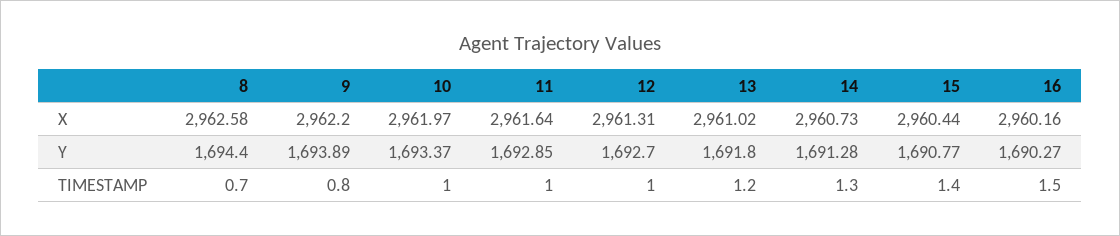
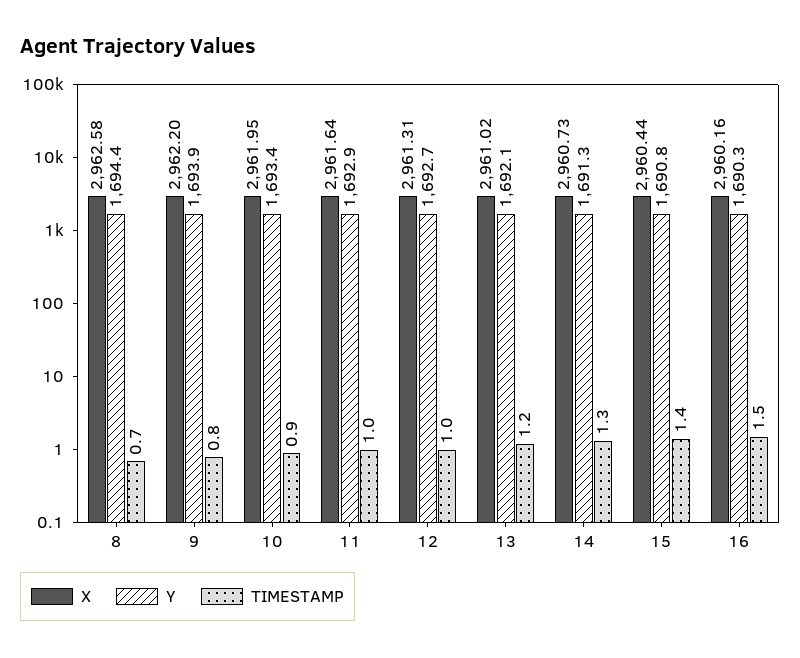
  {
    "X": {
      "8": 2962.58,
      "9": 2962.2,
-     "10": 2961.97,
+     "10": 2961.95,
      "11": 2961.64,
      "12": 2961.31,
      "13": 2961.02,
      "14": 2960.73,
      "15": 2960.44,
      "16": 2960.16
    },
    "Y": {
      "8": 1694.4,
      "9": 1693.89,
      "10": 1693.37,
      "11": 1692.85,
      "12": 1692.7,
-     "13": 1691.8,
+     "13": 1692.1,
      "14": 1691.28,
      "15": 1690.77,
      "16": 1690.27
    },
    "TIMESTAMP": {
      "8": 0.7,
      "9": 0.8,
-     "10": 1,
+     "10": 0.9,
      "11": 1,
      "12": 1,
      "13": 1.2,
      "14": 1.3,
      "15": 1.4,
      "16": 1.5
    }
  }

